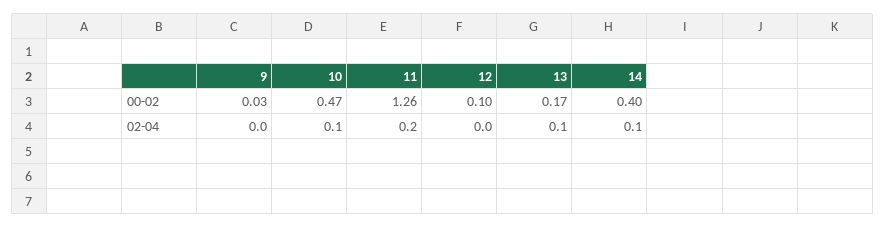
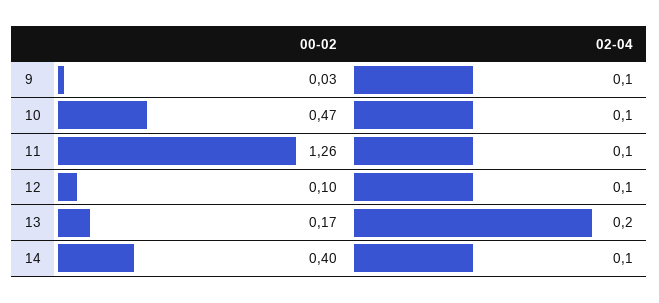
  {
    "9": {
      "00-02": 0.03,
-     "02-04": 0
+     "02-04": 0.1
    },
    "10": {
      "00-02": 0.47,
      "02-04": 0.1
    },
    "11": {
      "00-02": 1.26,
-     "02-04": 0.2
+     "02-04": 0.1
    },
    "12": {
      "00-02": 0.1,
-     "02-04": 0
+     "02-04": 0.1
    },
    "13": {
      "00-02": 0.17,
-     "02-04": 0.1
+     "02-04": 0.2
    },
    "14": {
      "00-02": 0.4,
      "02-04": 0.1
    }
  }

